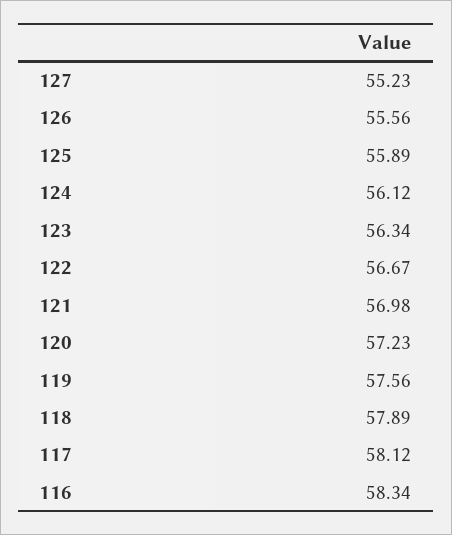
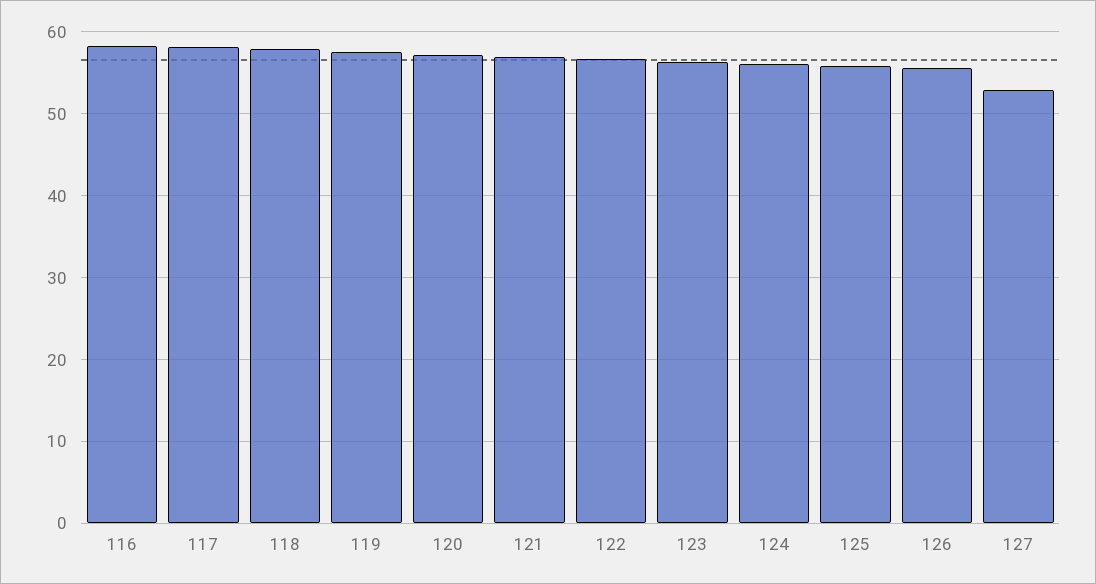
  {
-   "127": 55.23,
+   "127": 53,
    "126": 55.56,
    "125": 55.89,
    "124": 56.12,
    "123": 56.34,
    "122": 56.67,
    "121": 56.98,
    "120": 57.23,
    "119": 57.56,
    "118": 57.89,
    "117": 58.12,
    "116": 58.34
  }

